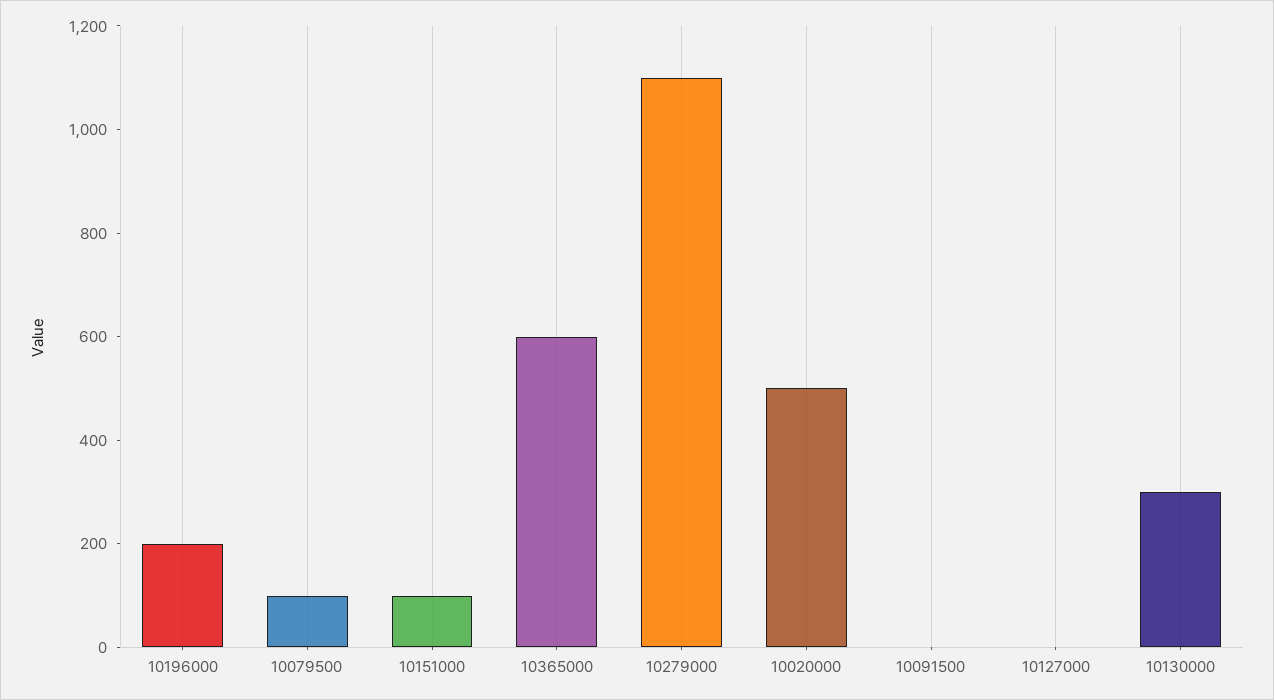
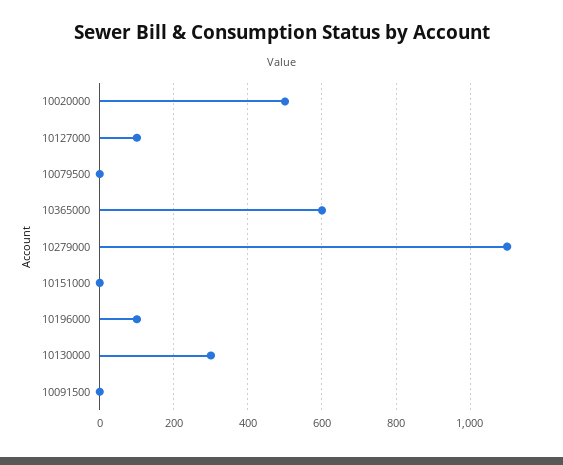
  {
-   "10196000": 200,
+   "10196000": 100,
-   "10079500": 100,
+   "10079500": 0,
-   "10151000": 100,
+   "10151000": 0,
    "10365000": 600,
    "10279000": 1100,
    "10020000": 500,
    "10091500": 0,
-   "10127000": 0,
+   "10127000": 100,
    "10130000": 300
  }

